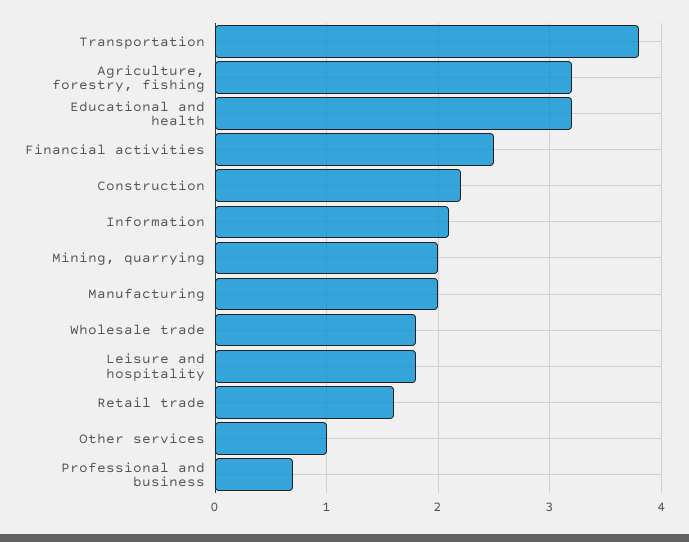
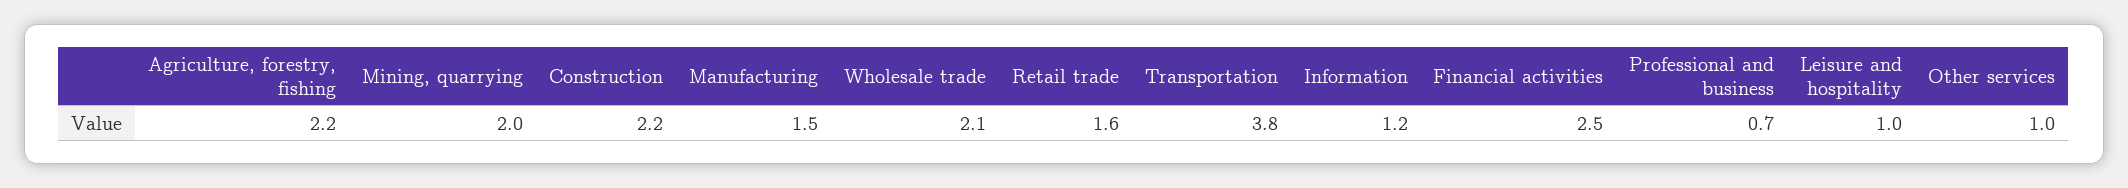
  {
    "Transportation": 3.8,
-   "Agriculture, forestry, fishing": 3.2,
+   "Agriculture, forestry, fishing": 2.2,
-   "Educational and health": 3.2,
    "Financial activities": 2.5,
    "Construction": 2.2,
-   "Information": 2.1,
+   "Information": 1.2,
    "Mining, quarrying": 2,
-   "Manufacturing": 2,
+   "Manufacturing": 1.5,
-   "Wholesale trade": 1.8,
+   "Wholesale trade": 2.1,
-   "Leisure and hospitality": 1.8,
+   "Leisure and hospitality": 1,
    "Retail trade": 1.6,
    "Other services": 1,
    "Professional and business": 0.7
  }

